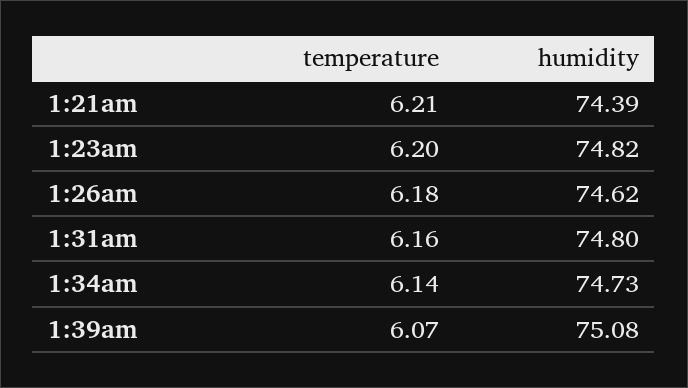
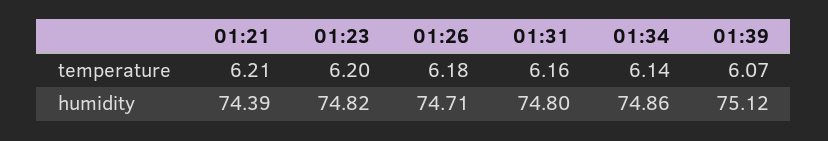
  {
    "temperature": {
      "1:21am": 6.21,
      "1:23am": 6.2,
      "1:26am": 6.18,
      "1:31am": 6.16,
      "1:34am": 6.14,
      "1:39am": 6.07
    },
    "humidity": {
      "1:21am": 74.39,
      "1:23am": 74.82,
-     "1:26am": 74.62,
+     "1:26am": 74.71,
      "1:31am": 74.8,
-     "1:34am": 74.73,
+     "1:34am": 74.86,
-     "1:39am": 75.08
+     "1:39am": 75.12
    }
  }

